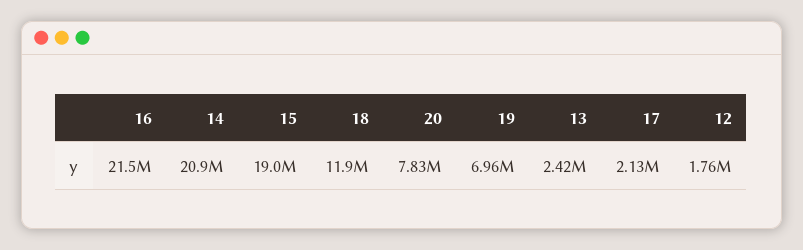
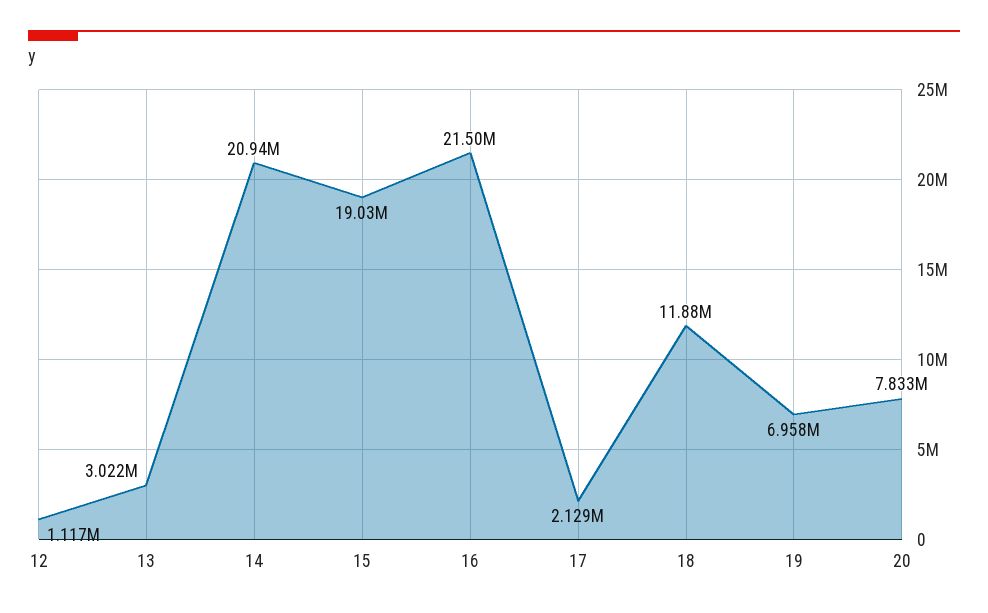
  {
    "16": 21500000,
    "14": 20940000,
    "15": 19030000,
    "18": 11880000,
    "20": 7833000,
    "19": 6958000,
-   "13": 2420000,
+   "13": 3022000,
    "17": 2129000,
-   "12": 1760000
+   "12": 1117000
  }

